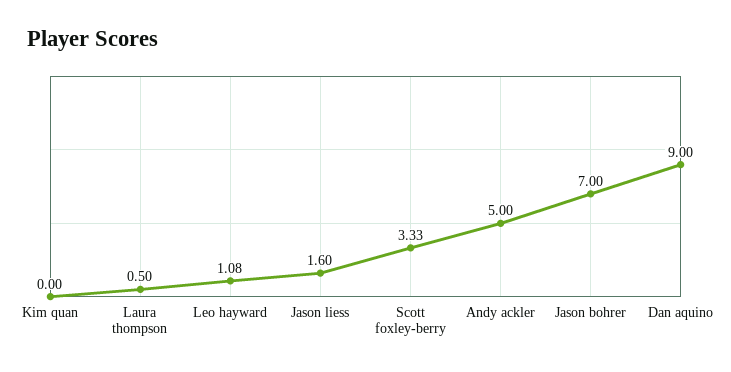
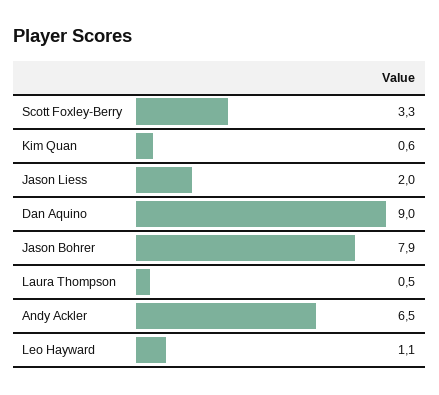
  {
-   "Kim quan": 0,
+   "Kim quan": 0.6,
    "Laura thompson": 0.5,
    "Leo hayward": 1.08,
-   "Jason liess": 1.6,
+   "Jason liess": 2,
    "Scott foxley-berry": 3.33,
-   "Andy ackler": 5,
+   "Andy ackler": 6.5,
-   "Jason bohrer": 7,
+   "Jason bohrer": 7.9,
    "Dan aquino": 9
  }

